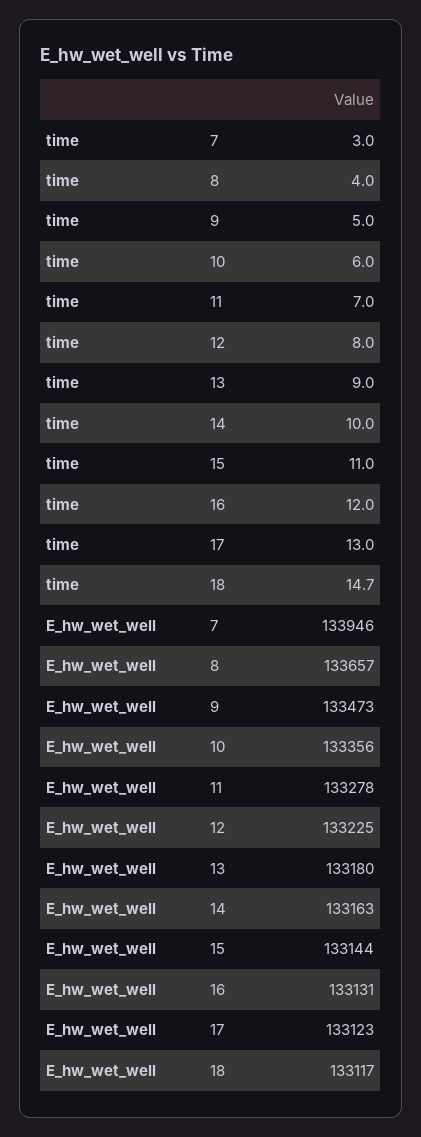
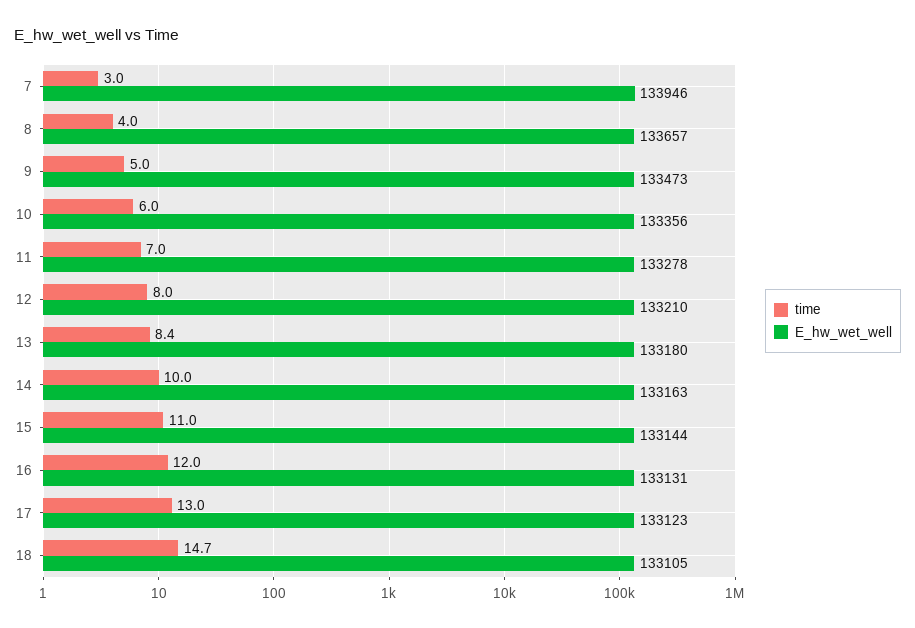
  {
    "time": {
      "7": 3,
      "8": 4,
      "9": 5,
      "10": 6,
      "11": 7,
      "12": 8,
-     "13": 9,
+     "13": 8.4,
      "14": 10,
      "15": 11,
      "16": 12,
      "17": 13,
      "18": 14.7
    },
    "E_hw_wet_well": {
      "7": 133946,
      "8": 133657,
      "9": 133473,
      "10": 133356,
      "11": 133278,
-     "12": 133225,
+     "12": 133210,
      "13": 133180,
      "14": 133163,
      "15": 133144,
      "16": 133131,
      "17": 133123,
-     "18": 133117
+     "18": 133105
    }
  }

